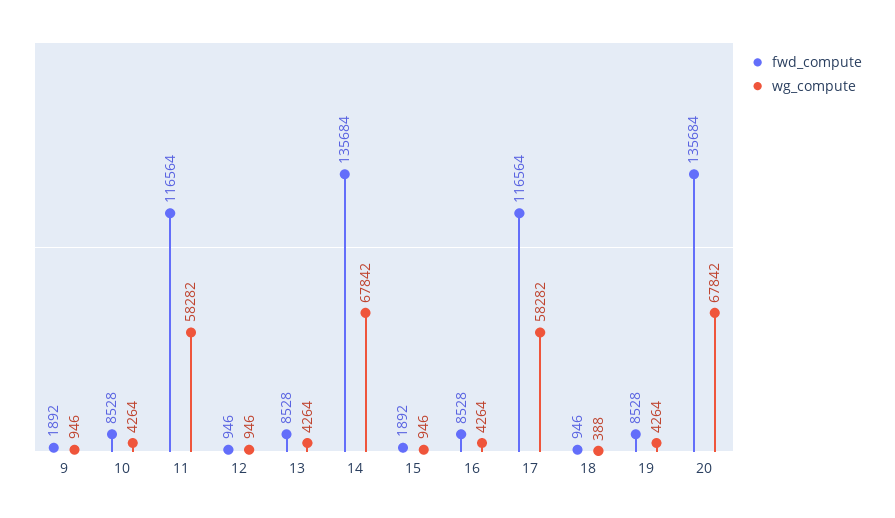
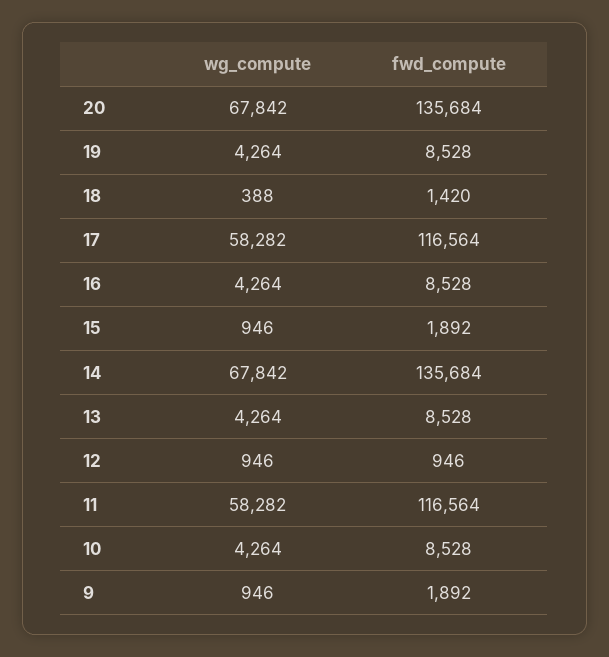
  {
    "fwd_compute": {
      "9": 1892,
      "10": 8528,
      "11": 116564,
      "12": 946,
      "13": 8528,
      "14": 135684,
      "15": 1892,
      "16": 8528,
      "17": 116564,
-     "18": 946,
+     "18": 1420,
      "19": 8528,
      "20": 135684
    },
    "wg_compute": {
      "9": 946,
      "10": 4264,
      "11": 58282,
      "12": 946,
      "13": 4264,
      "14": 67842,
      "15": 946,
      "16": 4264,
      "17": 58282,
      "18": 388,
      "19": 4264,
      "20": 67842
    }
  }

